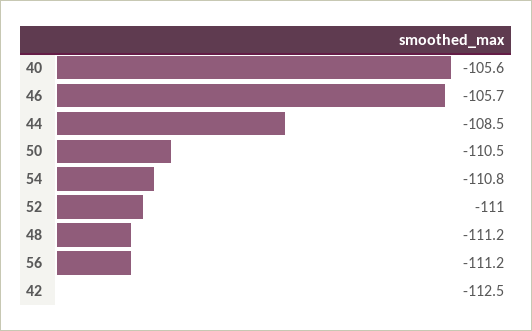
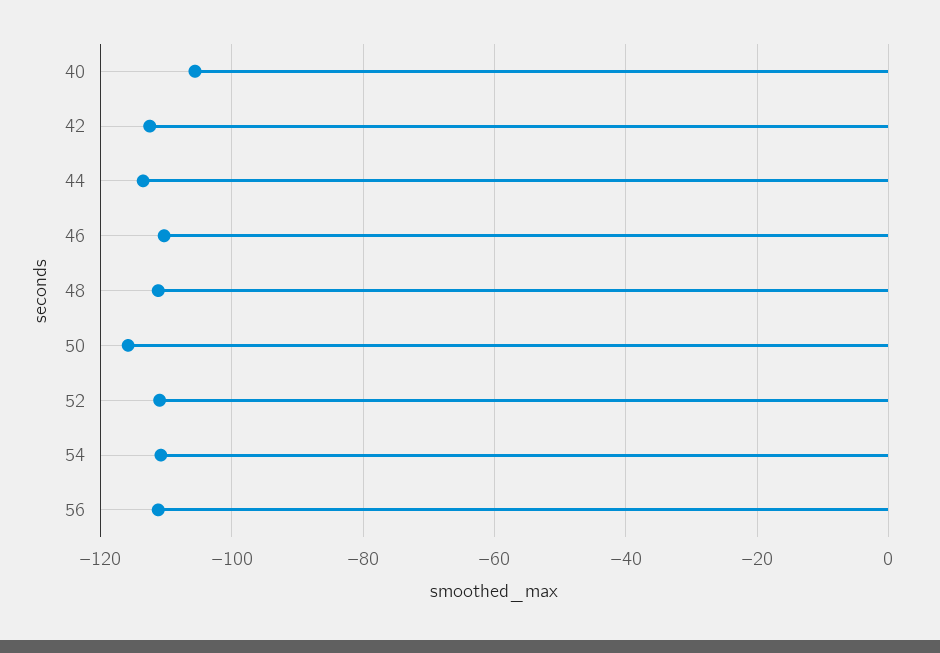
  {
    "40": -105.6,
-   "46": -105.7,
+   "46": -110,
-   "44": -108.5,
+   "44": -114,
-   "50": -110.5,
+   "50": -116,
    "54": -110.8,
    "52": -111,
    "48": -111.2,
    "56": -111.2,
    "42": -112.5
  }

